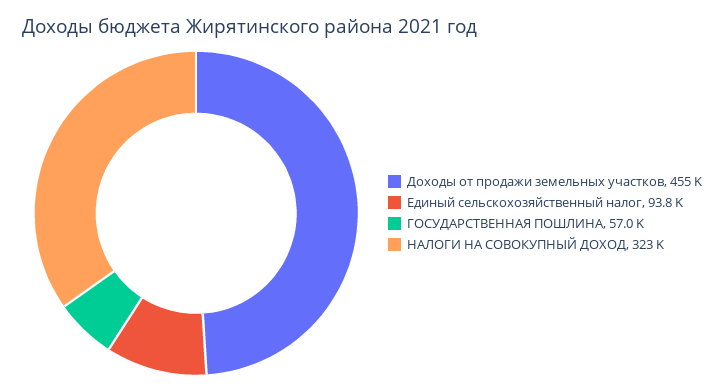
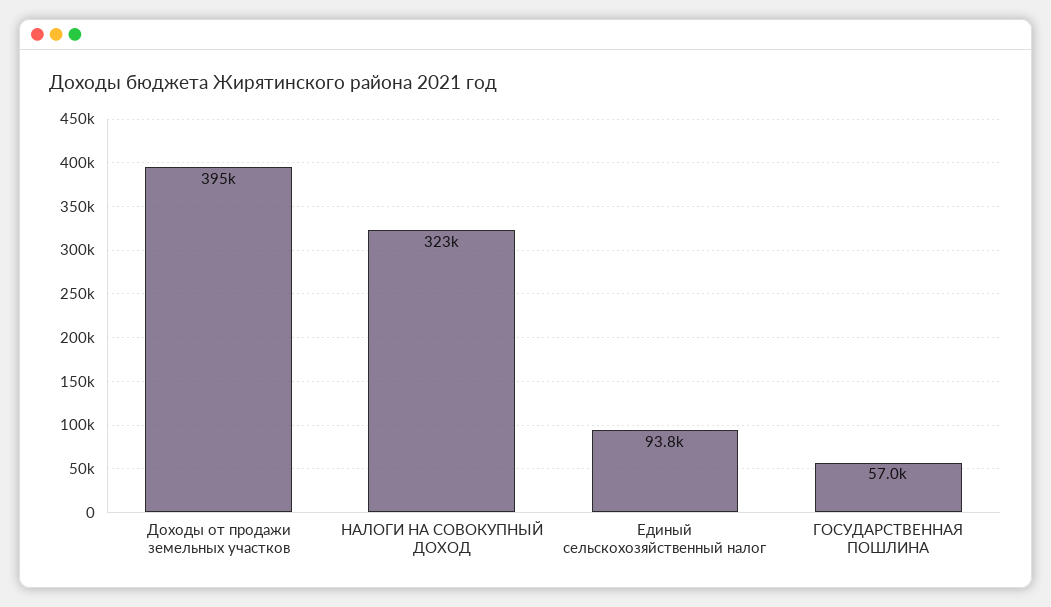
  {
-   "Доходы от продажи земельных участков": 455000,
+   "Доходы от продажи земельных участков": 395000,
    "Единый сельскохозяйственный налог": 93800,
    "ГОСУДАРСТВЕННАЯ ПОШЛИНА": 57000,
    "НАЛОГИ НА СОВОКУПНЫЙ ДОХОД": 323000
  }

